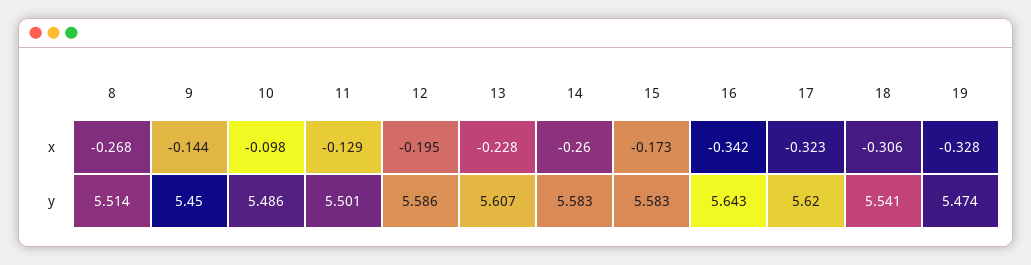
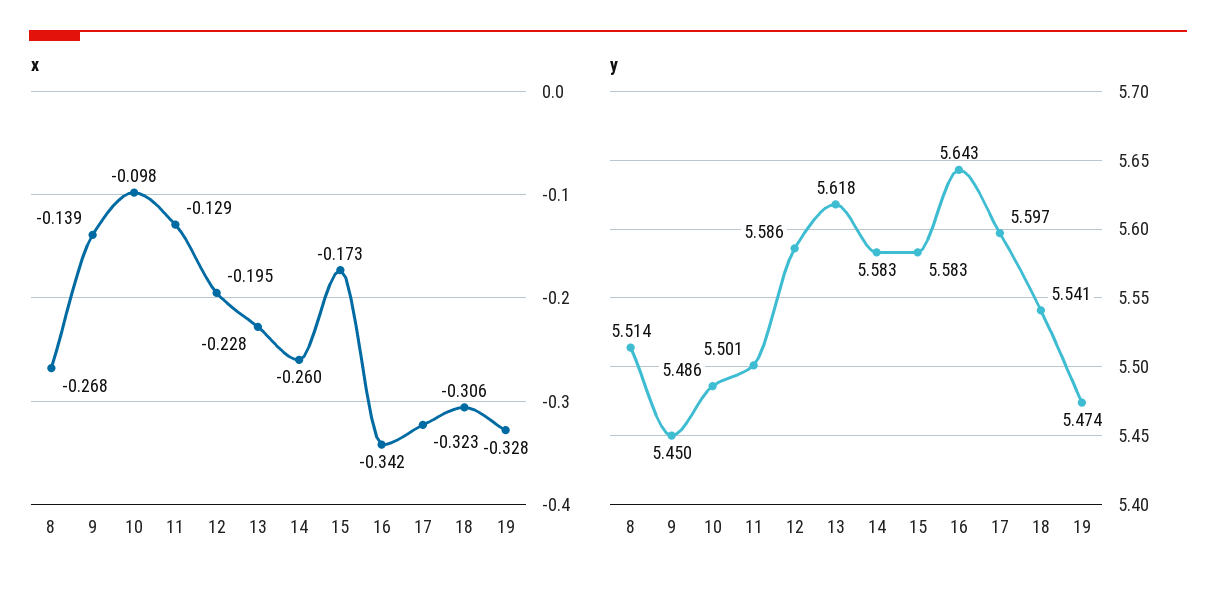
  {
    "x": {
      "8": -0.268,
-     "9": -0.144,
+     "9": -0.139,
      "10": -0.098,
      "11": -0.129,
      "12": -0.195,
      "13": -0.228,
      "14": -0.26,
      "15": -0.173,
      "16": -0.342,
      "17": -0.323,
      "18": -0.306,
      "19": -0.328
    },
    "y": {
      "8": 5.514,
      "9": 5.45,
      "10": 5.486,
      "11": 5.501,
      "12": 5.586,
-     "13": 5.607,
+     "13": 5.618,
      "14": 5.583,
      "15": 5.583,
      "16": 5.643,
-     "17": 5.62,
+     "17": 5.597,
      "18": 5.541,
      "19": 5.474
    }
  }

